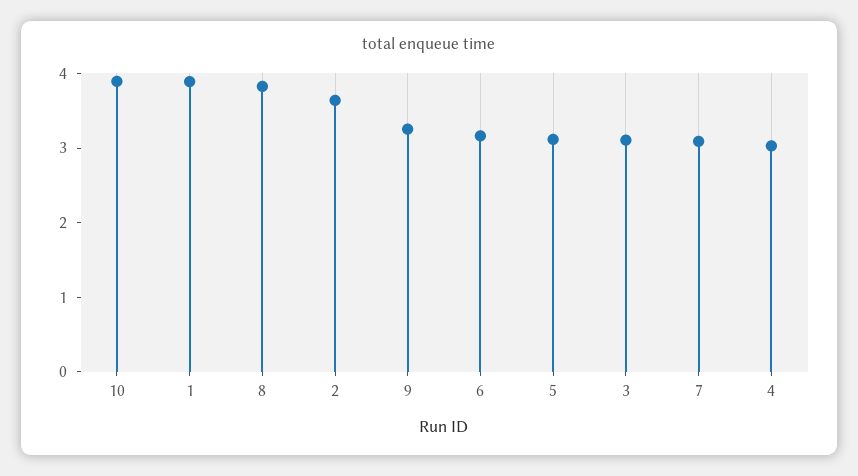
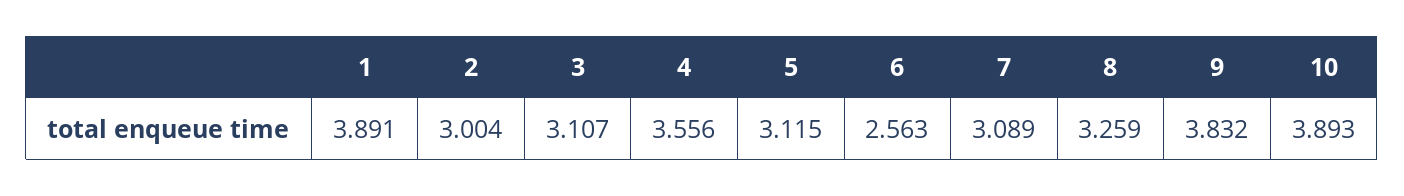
  {
    "10": 3.893,
    "1": 3.891,
-   "8": 3.8,
+   "8": 3.259,
-   "2": 3.6,
+   "2": 3.004,
-   "9": 3.2,
+   "9": 3.832,
-   "6": 3.2,
+   "6": 2.563,
    "5": 3.115,
    "3": 3.107,
    "7": 3.089,
-   "4": 3
+   "4": 3.556
  }

